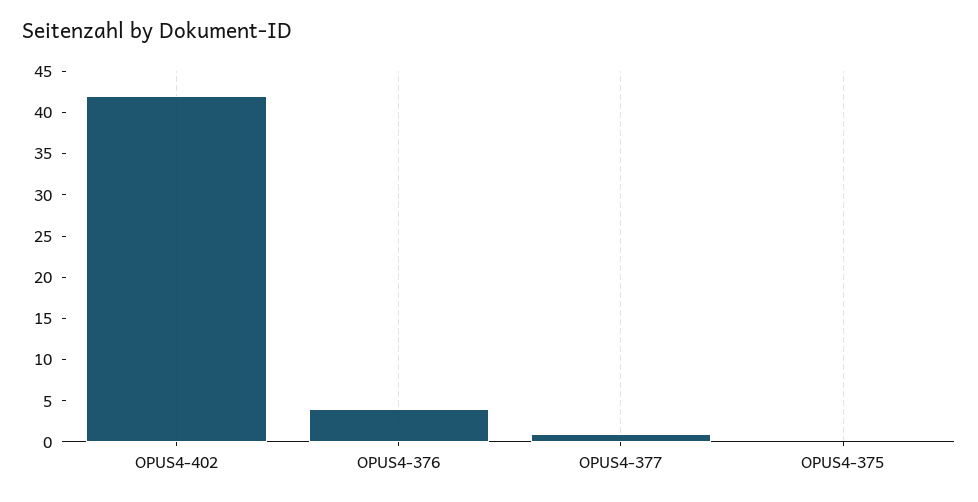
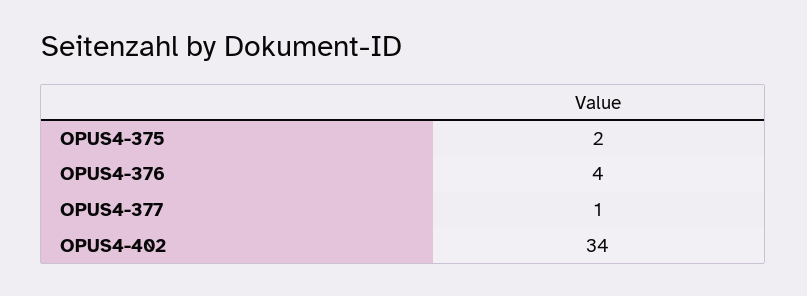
  {
-   "OPUS4-402": 42,
+   "OPUS4-402": 34,
    "OPUS4-376": 4,
    "OPUS4-377": 1,
-   "OPUS4-375": 0
+   "OPUS4-375": 2
  }

